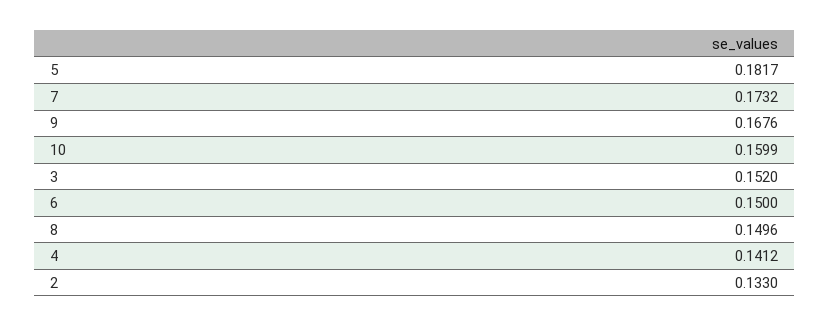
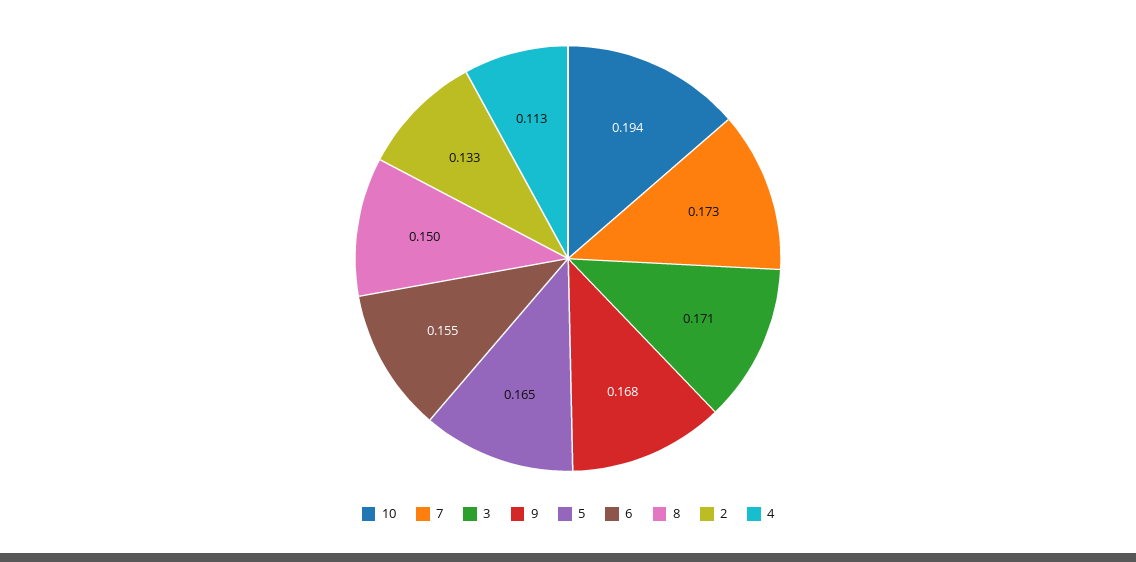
  {
-   "5": 0.1817,
+   "5": 0.165,
    "7": 0.1732,
    "9": 0.1676,
-   "10": 0.1599,
+   "10": 0.194,
-   "3": 0.152,
+   "3": 0.171,
-   "6": 0.15,
+   "6": 0.155,
    "8": 0.1496,
-   "4": 0.1412,
+   "4": 0.113,
    "2": 0.133
  }

